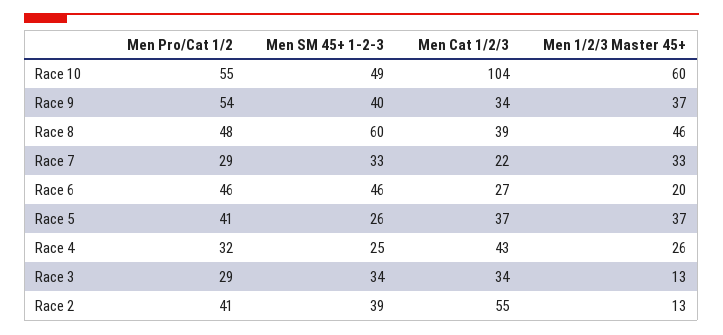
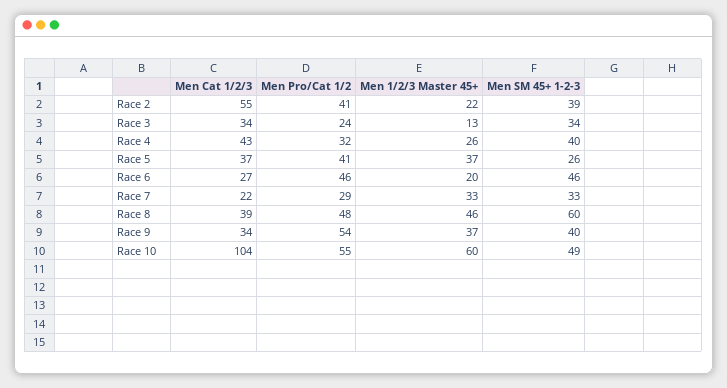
  {
    "Men Pro/Cat 1/2": {
      "Race 10": 55,
      "Race 9": 54,
      "Race 8": 48,
      "Race 7": 29,
      "Race 6": 46,
      "Race 5": 41,
      "Race 4": 32,
-     "Race 3": 29,
+     "Race 3": 24,
      "Race 2": 41
    },
    "Men SM 45+ 1-2-3": {
      "Race 10": 49,
      "Race 9": 40,
      "Race 8": 60,
      "Race 7": 33,
      "Race 6": 46,
      "Race 5": 26,
-     "Race 4": 25,
+     "Race 4": 40,
      "Race 3": 34,
      "Race 2": 39
    },
    "Men Cat 1/2/3": {
      "Race 10": 104,
      "Race 9": 34,
      "Race 8": 39,
      "Race 7": 22,
      "Race 6": 27,
      "Race 5": 37,
      "Race 4": 43,
      "Race 3": 34,
      "Race 2": 55
    },
    "Men 1/2/3 Master 45+": {
      "Race 10": 60,
      "Race 9": 37,
      "Race 8": 46,
      "Race 7": 33,
      "Race 6": 20,
      "Race 5": 37,
      "Race 4": 26,
      "Race 3": 13,
-     "Race 2": 13
+     "Race 2": 22
    }
  }

